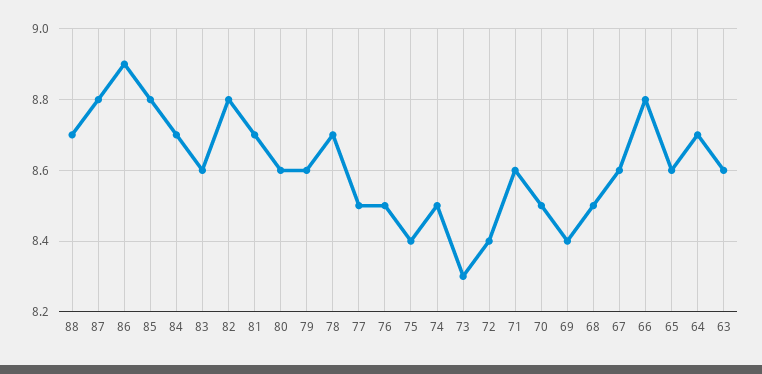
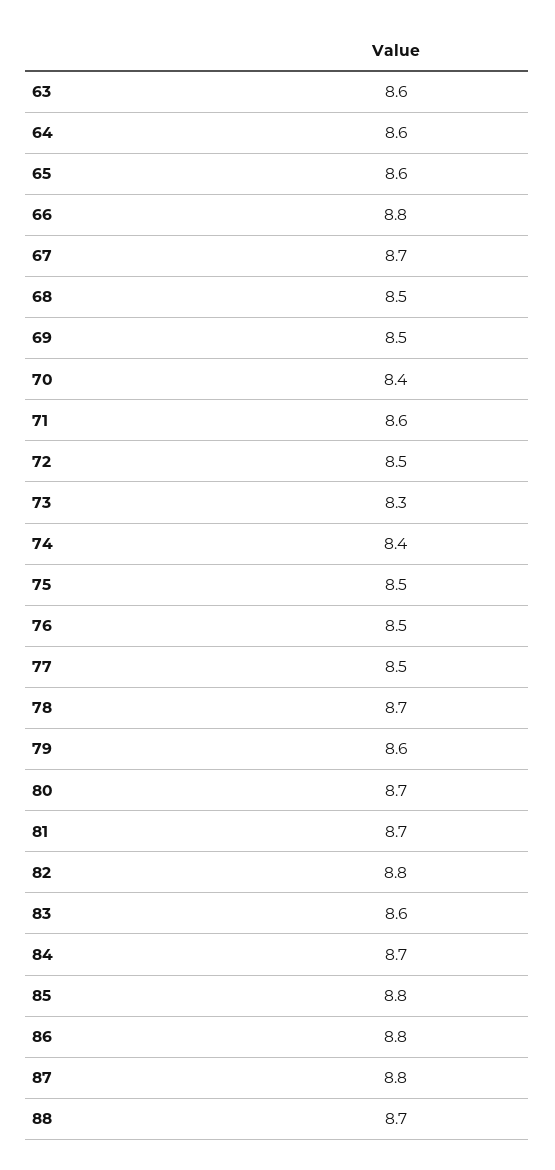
  {
    "88": 8.7,
    "87": 8.8,
-   "86": 8.9,
+   "86": 8.8,
    "85": 8.8,
    "84": 8.7,
    "83": 8.6,
    "82": 8.8,
    "81": 8.7,
-   "80": 8.6,
+   "80": 8.7,
    "79": 8.6,
    "78": 8.7,
    "77": 8.5,
    "76": 8.5,
-   "75": 8.4,
+   "75": 8.5,
-   "74": 8.5,
+   "74": 8.4,
    "73": 8.3,
-   "72": 8.4,
+   "72": 8.5,
    "71": 8.6,
-   "70": 8.5,
+   "70": 8.4,
-   "69": 8.4,
+   "69": 8.5,
    "68": 8.5,
-   "67": 8.6,
+   "67": 8.7,
    "66": 8.8,
    "65": 8.6,
-   "64": 8.7,
+   "64": 8.6,
    "63": 8.6
  }

